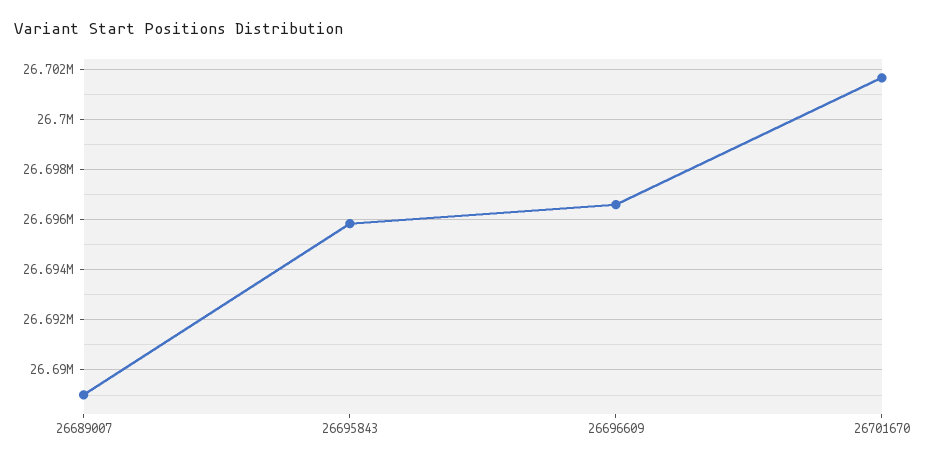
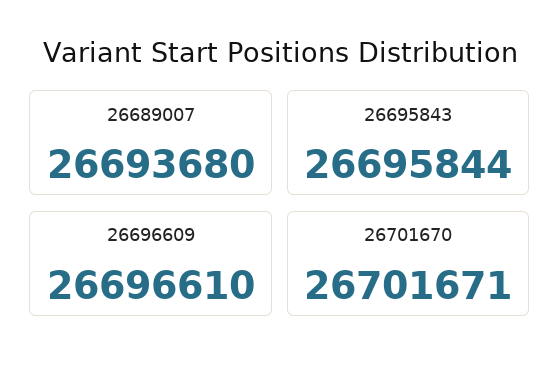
  {
-   "26689007": 26689000,
+   "26689007": 26693680,
    "26695843": 26695844,
    "26696609": 26696610,
    "26701670": 26701671
  }

